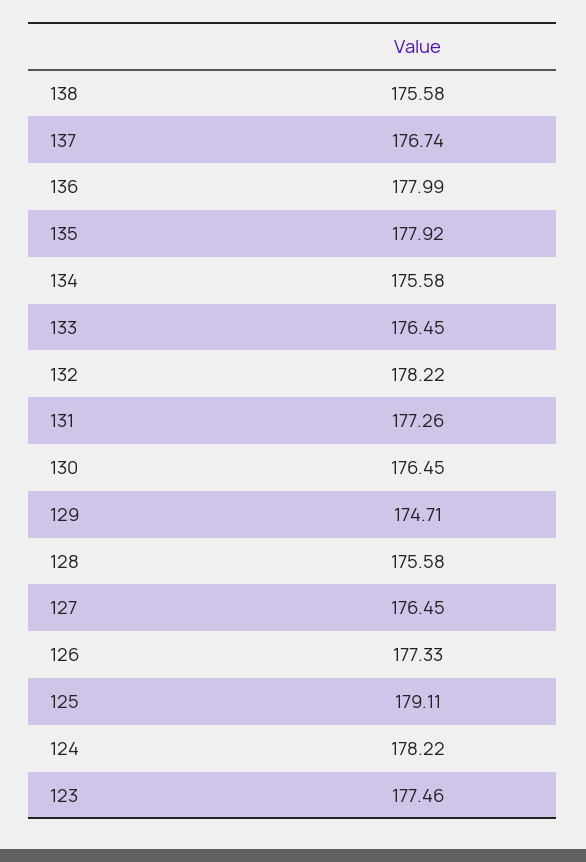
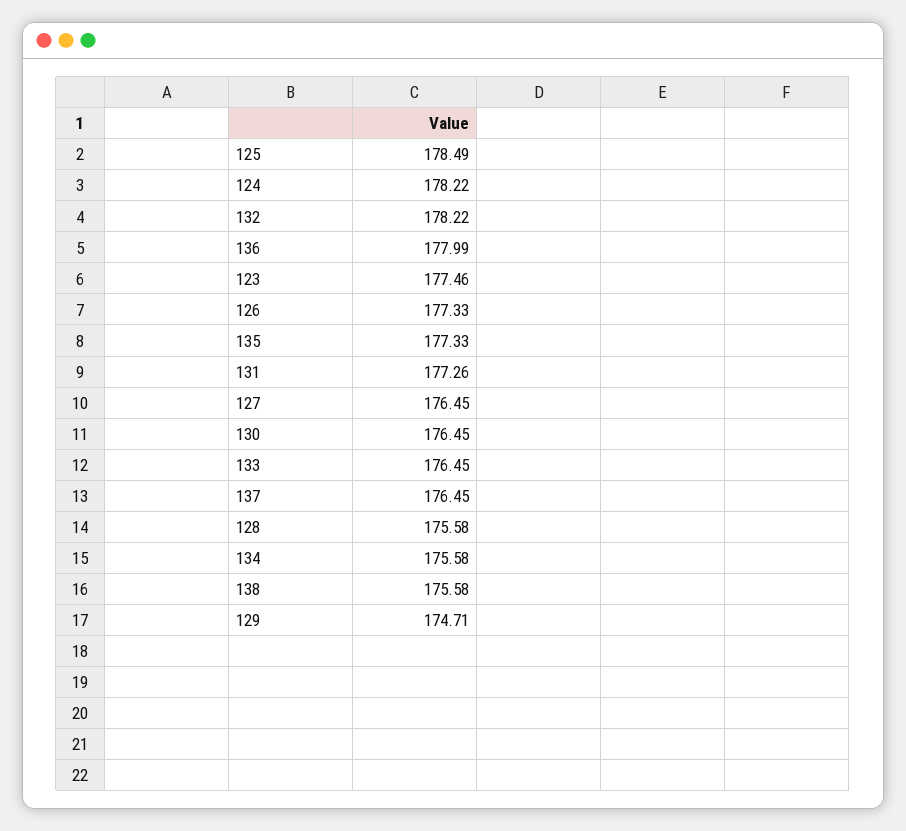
  {
    "138": 175.58,
-   "137": 176.74,
+   "137": 176.45,
    "136": 177.99,
-   "135": 177.92,
+   "135": 177.33,
    "134": 175.58,
    "133": 176.45,
    "132": 178.22,
    "131": 177.26,
    "130": 176.45,
    "129": 174.71,
    "128": 175.58,
    "127": 176.45,
    "126": 177.33,
-   "125": 179.11,
+   "125": 178.49,
    "124": 178.22,
    "123": 177.46
  }

